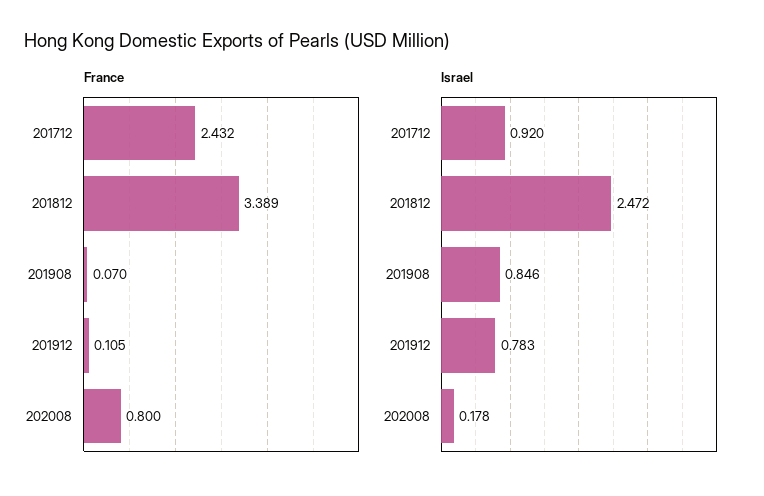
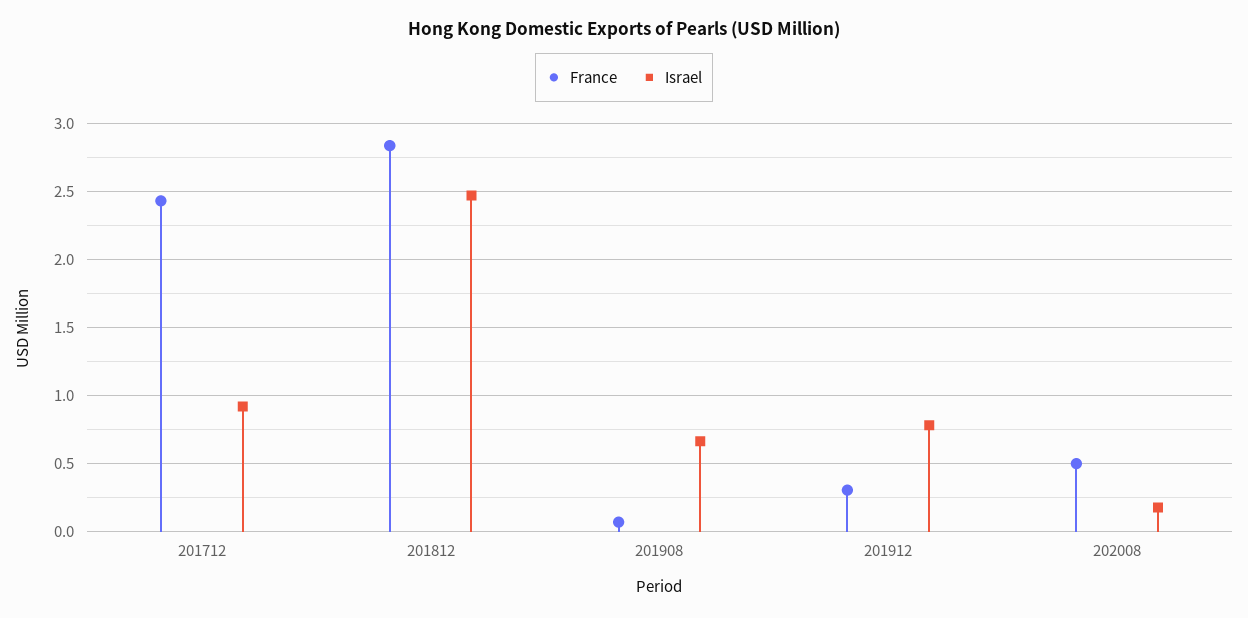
  {
    "France": {
      "201712": 2.432,
-     "201812": 3.389,
+     "201812": 2.85,
      "201908": 0.07,
-     "201912": 0.105,
+     "201912": 0.3,
-     "202008": 0.8
+     "202008": 0.5
    },
    "Israel": {
      "201712": 0.92,
      "201812": 2.472,
-     "201908": 0.846,
+     "201908": 0.65,
      "201912": 0.783,
      "202008": 0.178
    }
  }

